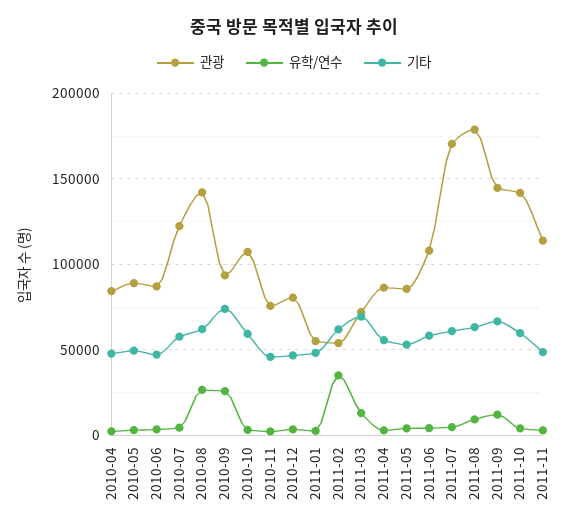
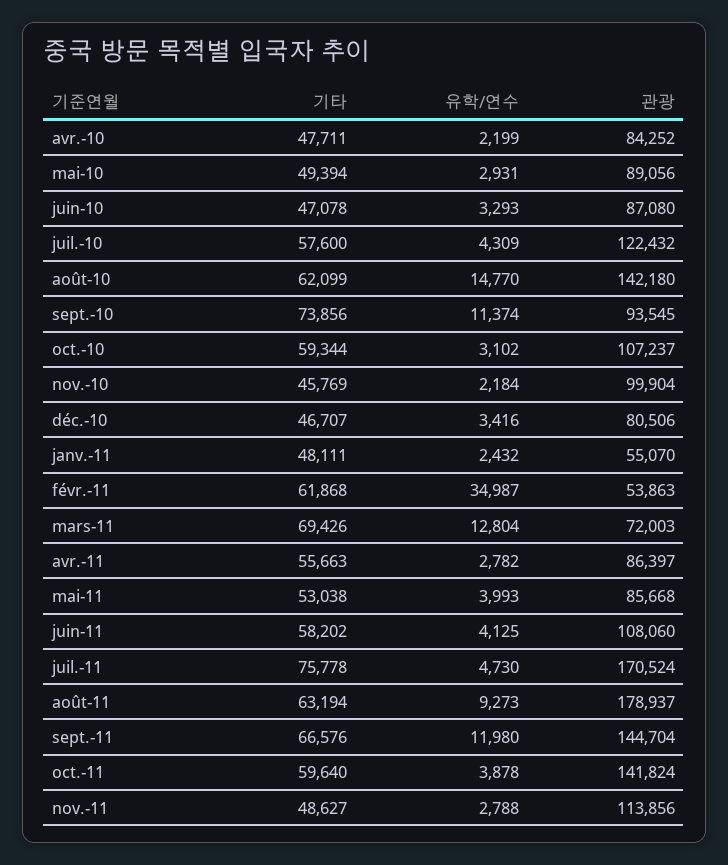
  {
    "관광": {
      "2010-04": 84252,
      "2010-05": 89056,
      "2010-06": 87080,
      "2010-07": 122432,
      "2010-08": 142180,
      "2010-09": 93545,
      "2010-10": 107237,
-     "2010-11": 75000,
+     "2010-11": 99904,
      "2010-12": 80506,
      "2011-01": 55070,
      "2011-02": 53863,
      "2011-03": 72003,
      "2011-04": 86397,
      "2011-05": 85668,
      "2011-06": 108060,
      "2011-07": 170524,
      "2011-08": 178937,
      "2011-09": 144704,
      "2011-10": 141824,
      "2011-11": 113856
    },
    "유학/연수": {
      "2010-04": 2199,
      "2010-05": 2931,
      "2010-06": 3293,
      "2010-07": 4309,
-     "2010-08": 25000,
+     "2010-08": 14770,
-     "2010-09": 25000,
+     "2010-09": 11374,
      "2010-10": 3102,
      "2010-11": 2184,
      "2010-12": 3416,
      "2011-01": 2432,
      "2011-02": 34987,
      "2011-03": 12804,
      "2011-04": 2782,
      "2011-05": 3993,
      "2011-06": 4125,
      "2011-07": 4730,
      "2011-08": 9273,
      "2011-09": 11980,
      "2011-10": 3878,
      "2011-11": 2788
    },
    "기타": {
      "2010-04": 47711,
      "2010-05": 49394,
      "2010-06": 47078,
      "2010-07": 57600,
      "2010-08": 62099,
      "2010-09": 73856,
      "2010-10": 59344,
      "2010-11": 45769,
      "2010-12": 46707,
      "2011-01": 48111,
      "2011-02": 61868,
      "2011-03": 69426,
      "2011-04": 55663,
      "2011-05": 53038,
      "2011-06": 58202,
-     "2011-07": 60000,
+     "2011-07": 75778,
      "2011-08": 63194,
      "2011-09": 66576,
      "2011-10": 59640,
      "2011-11": 48627
    }
  }

